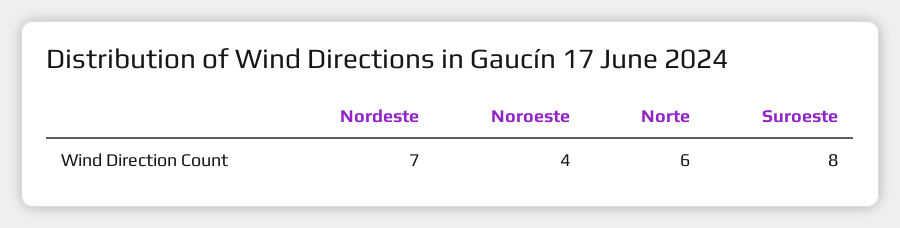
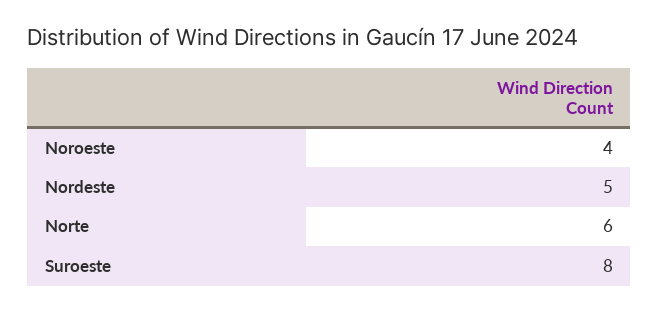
  {
-   "Nordeste": 7,
+   "Nordeste": 5,
    "Noroeste": 4,
    "Norte": 6,
    "Suroeste": 8
  }

